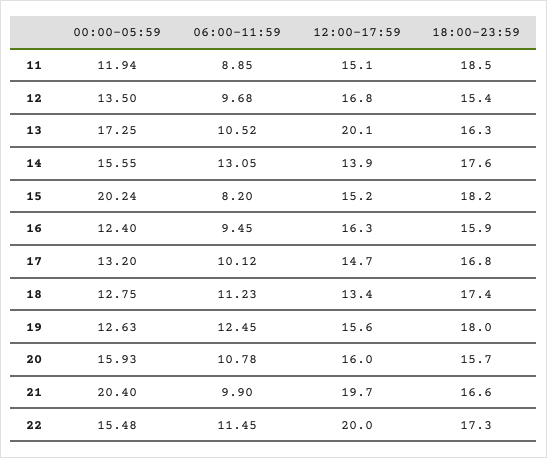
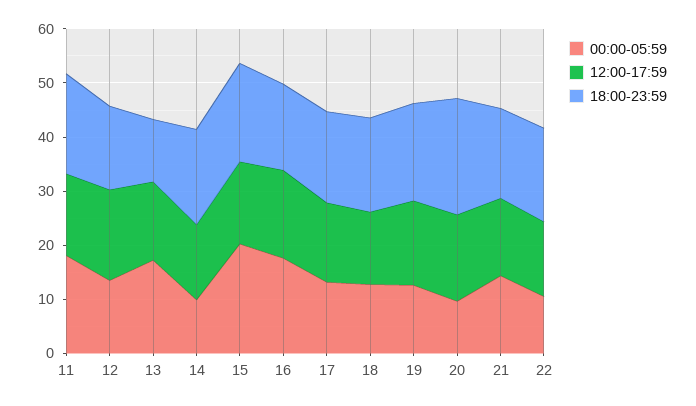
  {
    "00:00-05:59": {
-     "11": 11.94,
+     "11": 18,
      "12": 13.5,
      "13": 17.25,
-     "14": 15.55,
+     "14": 10,
      "15": 20.24,
-     "16": 12.4,
+     "16": 18,
      "17": 13.2,
      "18": 12.75,
      "19": 12.63,
-     "20": 15.93,
+     "20": 10,
-     "21": 20.4,
+     "21": 14,
-     "22": 15.48
+     "22": 10
    },
-   "06:00-11:59": {
-     "11": 8.85,
-     "12": 9.68,
-     "13": 10.52,
-     "14": 13.05,
-     "15": 8.2,
-     "16": 9.45,
-     "17": 10.12,
-     "18": 11.23,
-     "19": 12.45,
-     "20": 10.78,
-     "21": 9.9,
-     "22": 11.45
-   },
    "12:00-17:59": {
      "11": 15.1,
      "12": 16.8,
-     "13": 20.1,
+     "13": 14,
      "14": 13.9,
      "15": 15.2,
      "16": 16.3,
      "17": 14.7,
      "18": 13.4,
      "19": 15.6,
      "20": 16,
-     "21": 19.7,
+     "21": 14,
-     "22": 20
+     "22": 14
    },
    "18:00-23:59": {
      "11": 18.5,
      "12": 15.4,
-     "13": 16.3,
+     "13": 12,
      "14": 17.6,
      "15": 18.2,
      "16": 15.9,
      "17": 16.8,
      "18": 17.4,
      "19": 18,
-     "20": 15.7,
+     "20": 22,
      "21": 16.6,
      "22": 17.3
    }
  }

